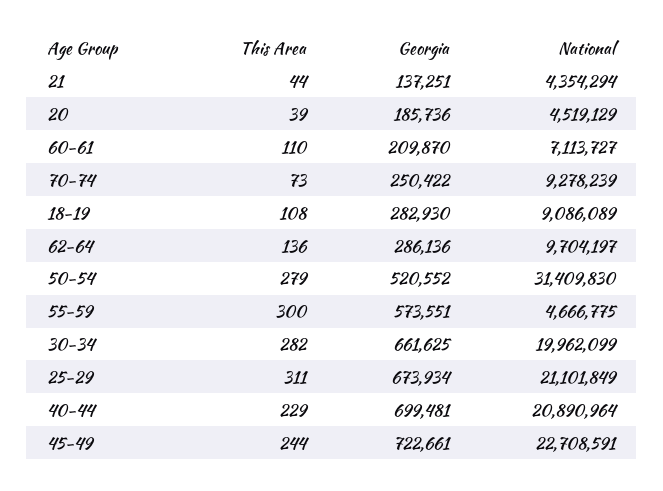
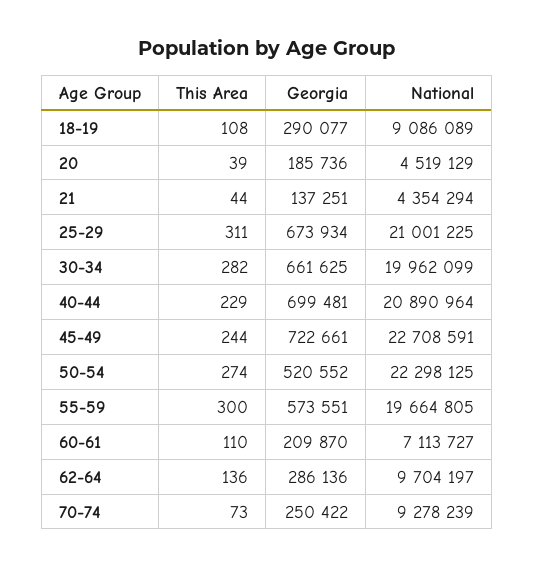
  {
    "This Area": {
      "21": 44,
      "20": 39,
      "60-61": 110,
      "70-74": 73,
      "18-19": 108,
      "62-64": 136,
-     "50-54": 279,
+     "50-54": 274,
      "55-59": 300,
      "30-34": 282,
      "25-29": 311,
      "40-44": 229,
      "45-49": 244
    },
    "Georgia": {
      "21": 137251,
      "20": 185736,
      "60-61": 209870,
      "70-74": 250422,
-     "18-19": 282930,
+     "18-19": 290077,
      "62-64": 286136,
      "50-54": 520552,
      "55-59": 573551,
      "30-34": 661625,
      "25-29": 673934,
      "40-44": 699481,
      "45-49": 722661
    },
    "National": {
      "21": 4354294,
      "20": 4519129,
      "60-61": 7113727,
      "70-74": 9278239,
      "18-19": 9086089,
      "62-64": 9704197,
-     "50-54": 31409830,
+     "50-54": 22298125,
-     "55-59": 4666775,
+     "55-59": 19664805,
      "30-34": 19962099,
-     "25-29": 21101849,
+     "25-29": 21001225,
      "40-44": 20890964,
      "45-49": 22708591
    }
  }

